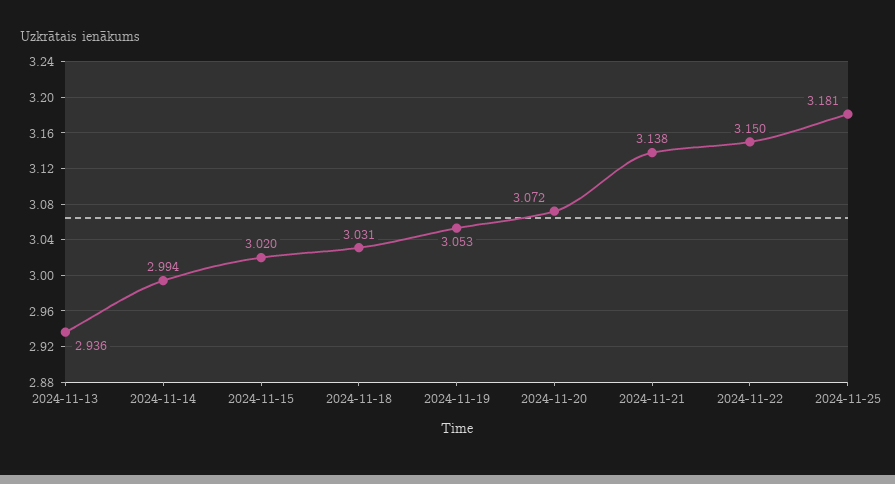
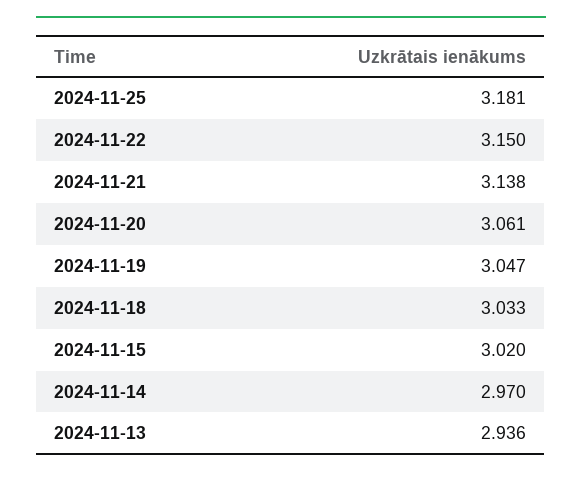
  {
    "2024-11-13": 2.936,
-   "2024-11-14": 2.994,
+   "2024-11-14": 2.97,
    "2024-11-15": 3.02,
-   "2024-11-18": 3.031,
+   "2024-11-18": 3.033,
-   "2024-11-19": 3.053,
+   "2024-11-19": 3.047,
-   "2024-11-20": 3.072,
+   "2024-11-20": 3.061,
    "2024-11-21": 3.138,
    "2024-11-22": 3.15,
    "2024-11-25": 3.181
  }

